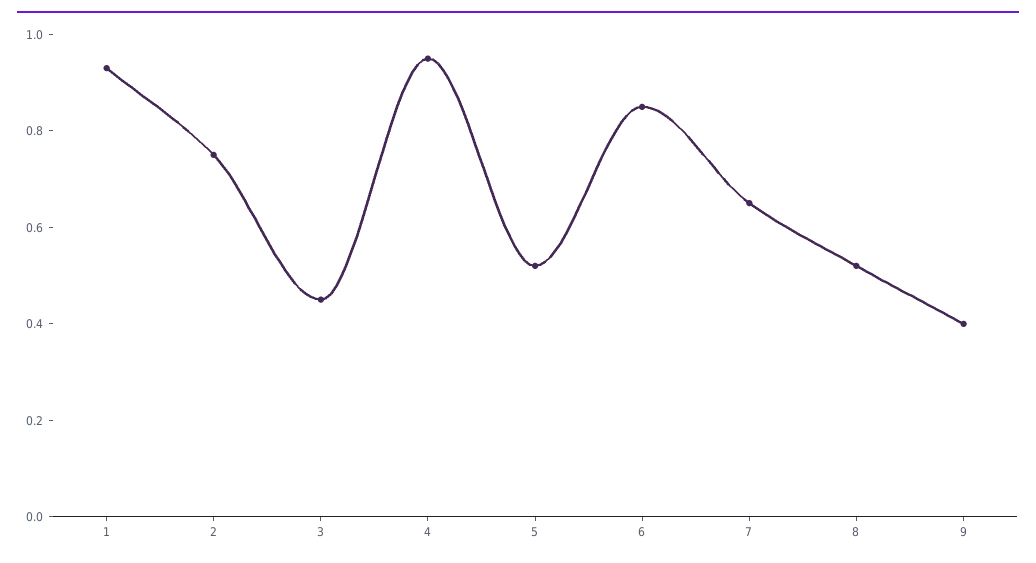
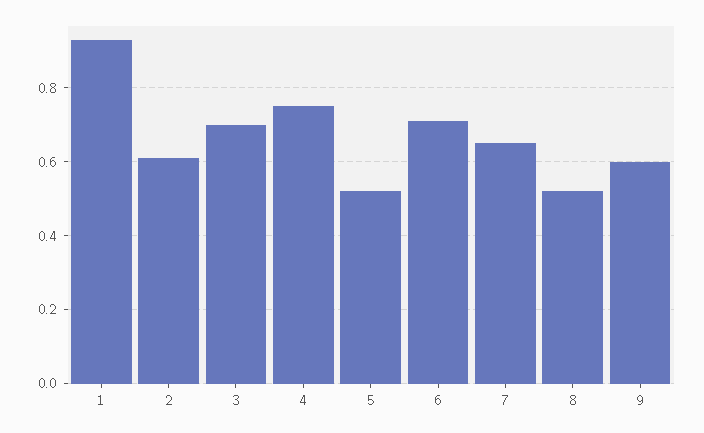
  {
    "1": 0.95,
-   "2": 0.75,
+   "2": 0.6,
-   "3": 0.45,
+   "3": 0.7,
-   "4": 0.95,
+   "4": 0.75,
    "5": 0.5,
-   "6": 0.85,
+   "6": 0.7,
    "7": 0.65,
    "8": 0.5,
-   "9": 0.4
+   "9": 0.6
  }

